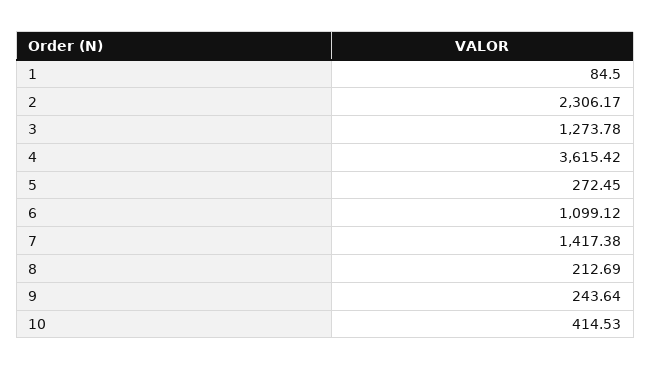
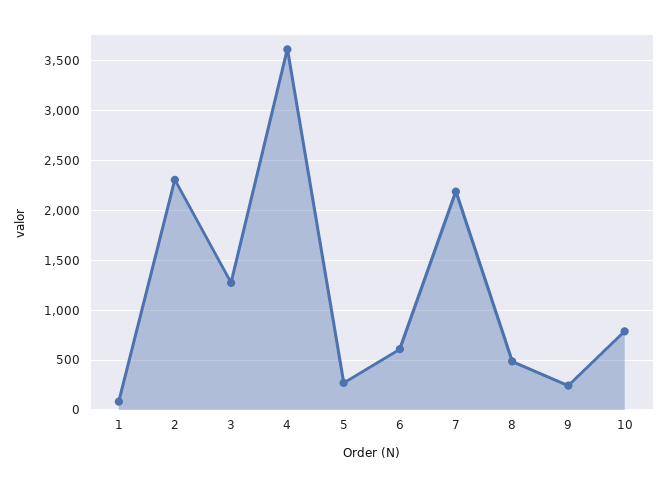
  {
    "1": 84.5,
    "2": 2306.17,
    "3": 1273.78,
    "4": 3615.42,
    "5": 272.45,
-   "6": 1099.12,
+   "6": 600,
-   "7": 1417.38,
+   "7": 2200,
-   "8": 212.69,
+   "8": 500,
    "9": 243.64,
-   "10": 414.53
+   "10": 800
  }

